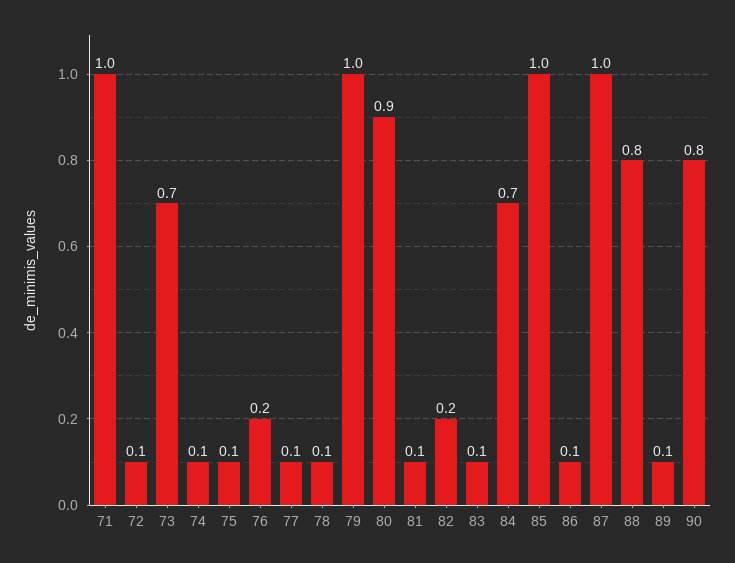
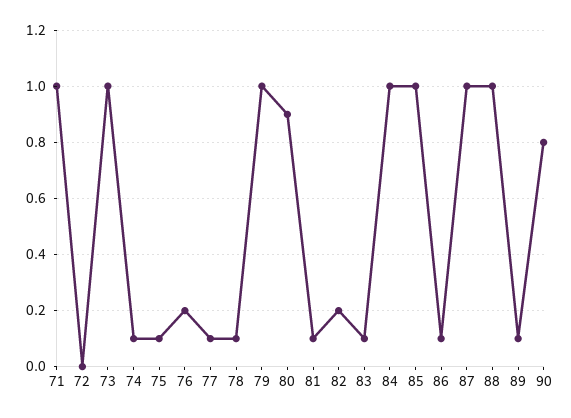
  {
    "71": 1,
-   "72": 0.1,
+   "72": 0,
-   "73": 0.7,
+   "73": 1,
    "74": 0.1,
    "75": 0.1,
    "76": 0.2,
    "77": 0.1,
    "78": 0.1,
    "79": 1,
    "80": 0.9,
    "81": 0.1,
    "82": 0.2,
    "83": 0.1,
-   "84": 0.7,
+   "84": 1,
    "85": 1,
    "86": 0.1,
    "87": 1,
-   "88": 0.8,
+   "88": 1,
    "89": 0.1,
    "90": 0.8
  }

